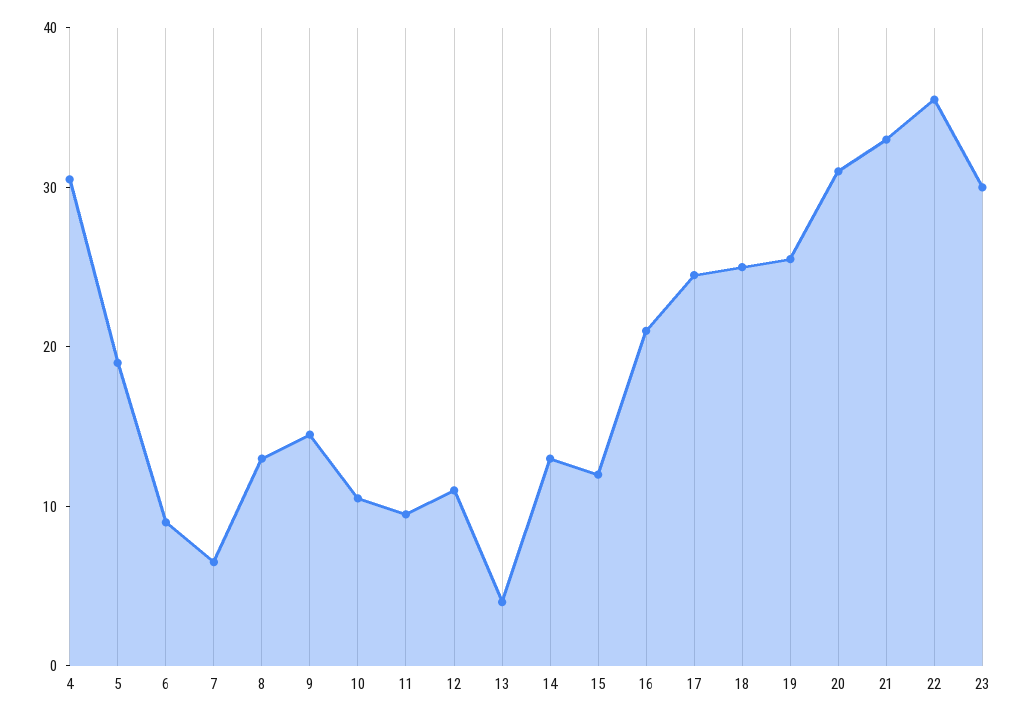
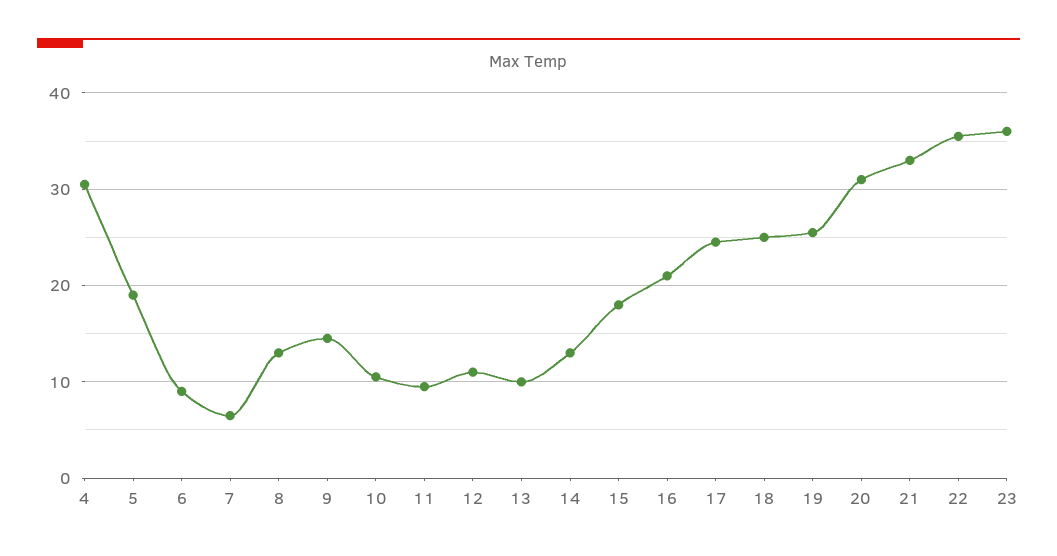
  {
    "4": 31,
    "5": 19,
    "6": 9,
    "7": 7,
    "8": 13,
    "9": 15,
    "10": 11,
    "11": 10,
    "12": 11,
-   "13": 4,
+   "13": 10,
    "14": 13,
-   "15": 12,
+   "15": 18,
    "16": 21,
    "17": 25,
    "18": 25,
    "19": 26,
    "20": 31,
    "21": 33,
    "22": 36,
-   "23": 30
+   "23": 36
  }

